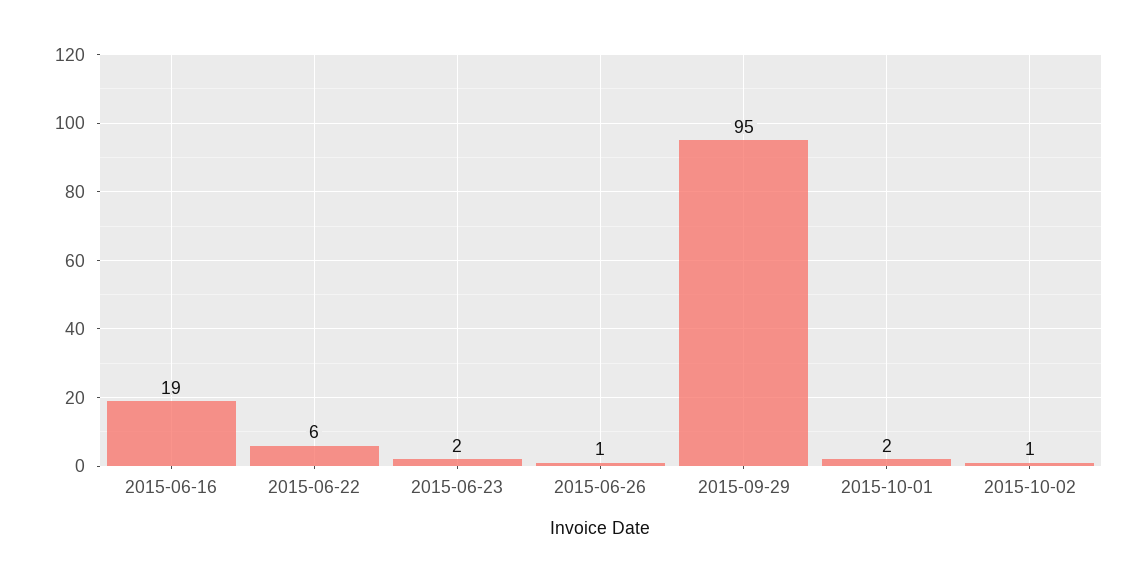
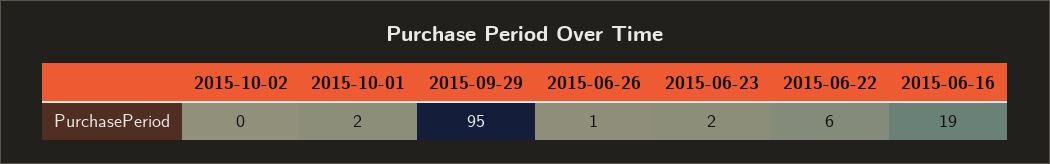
  {
    "2015-06-16": 19,
    "2015-06-22": 6,
    "2015-06-23": 2,
    "2015-06-26": 1,
    "2015-09-29": 95,
    "2015-10-01": 2,
-   "2015-10-02": 1
+   "2015-10-02": 0
  }

